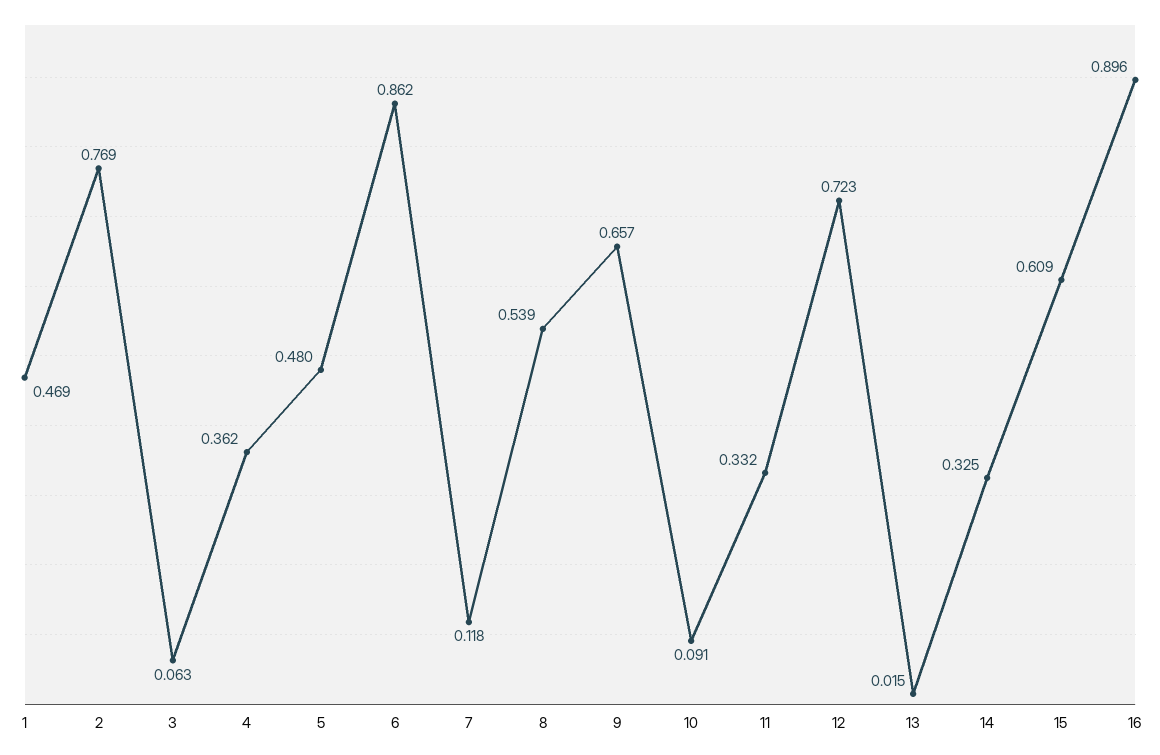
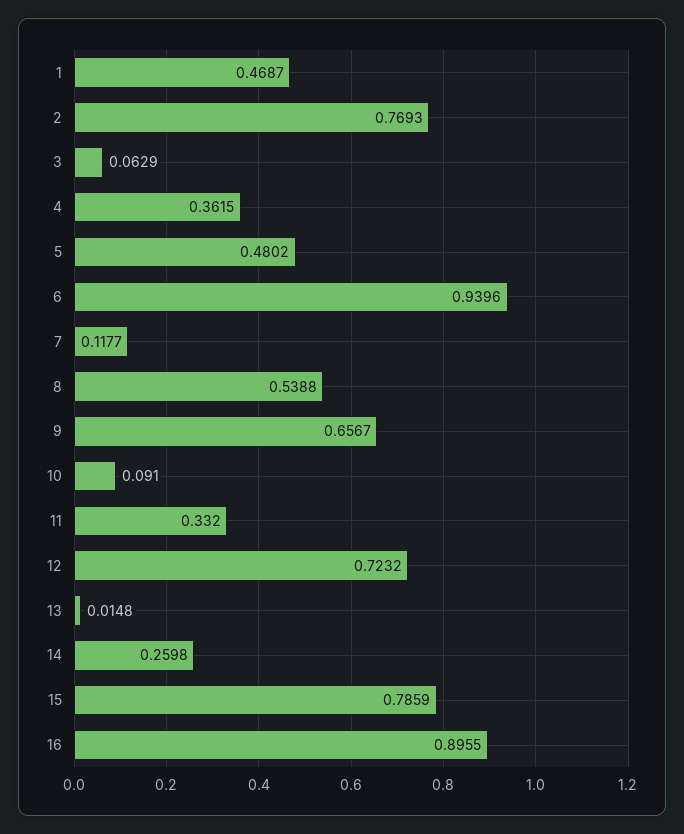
  {
    "1": 0.4687,
    "2": 0.7693,
    "3": 0.0629,
    "4": 0.3615,
    "5": 0.4802,
-   "6": 0.862,
+   "6": 0.9396,
    "7": 0.1177,
    "8": 0.5388,
    "9": 0.6567,
    "10": 0.091,
    "11": 0.332,
    "12": 0.7232,
    "13": 0.0148,
-   "14": 0.325,
+   "14": 0.2598,
-   "15": 0.609,
+   "15": 0.7859,
    "16": 0.8955
  }

